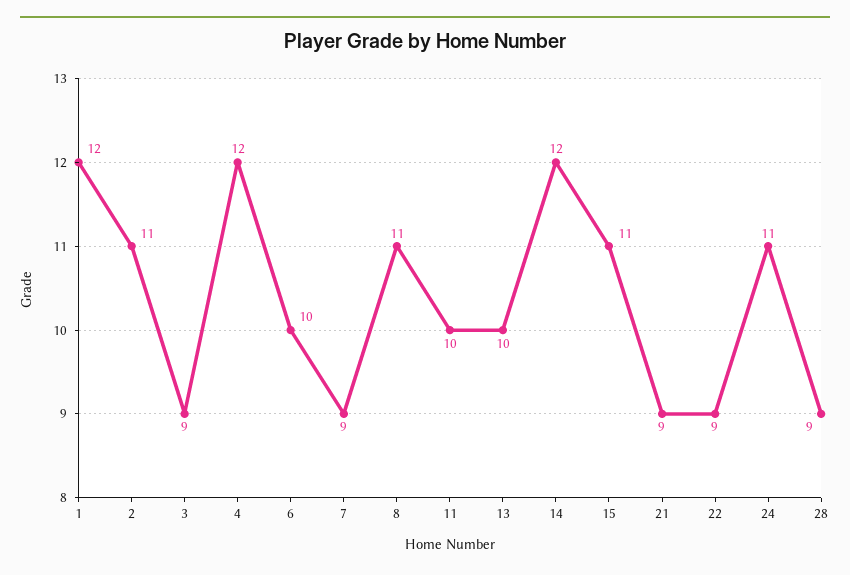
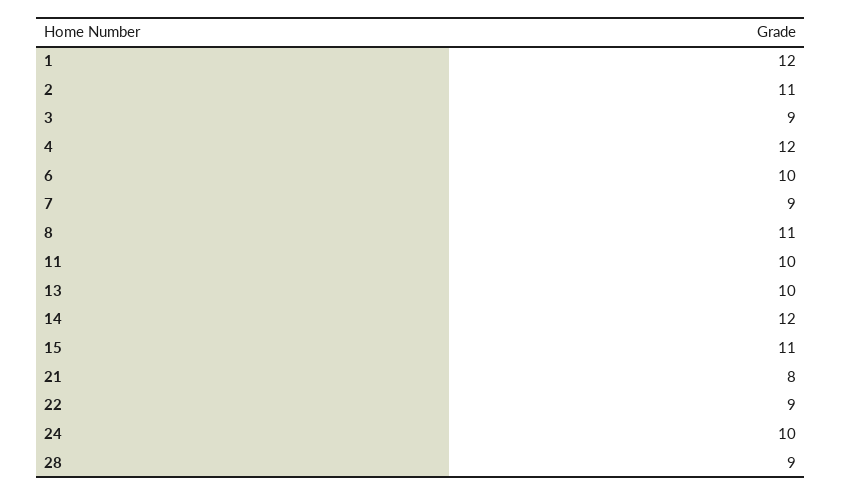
  {
    "1": 12,
    "2": 11,
    "3": 9,
    "4": 12,
    "6": 10,
    "7": 9,
    "8": 11,
    "11": 10,
    "13": 10,
    "14": 12,
    "15": 11,
-   "21": 9,
+   "21": 8,
    "22": 9,
-   "24": 11,
+   "24": 10,
    "28": 9
  }

